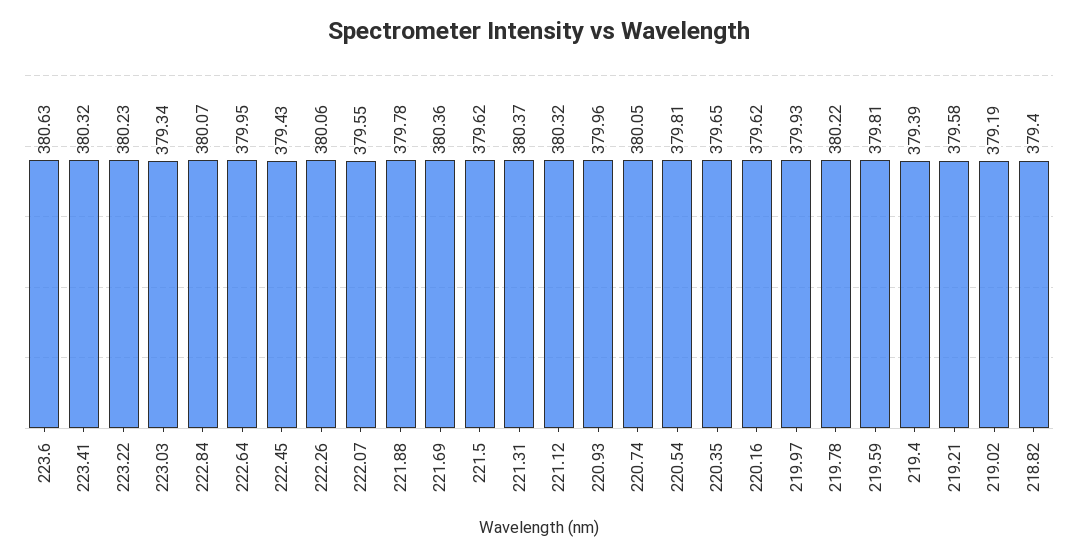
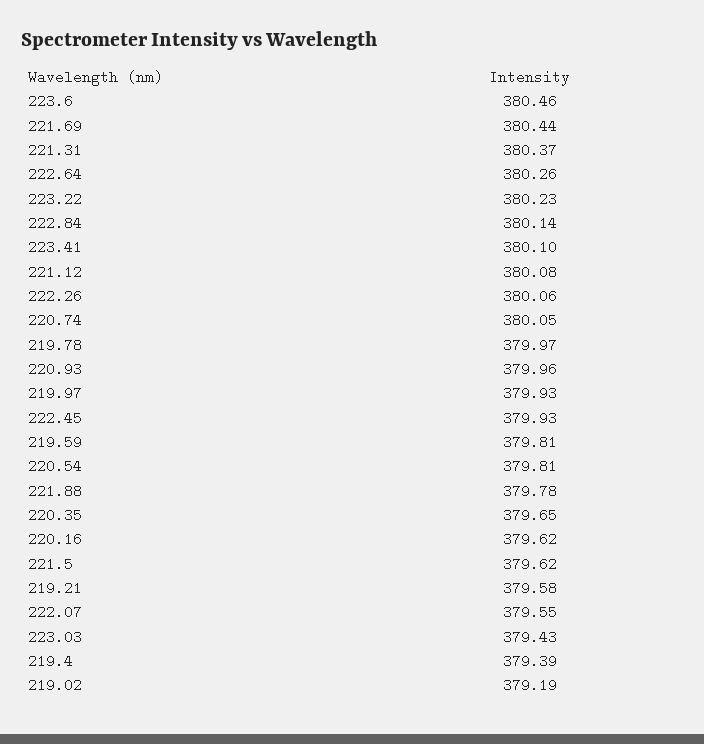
  {
-   "223.6": 380.63,
+   "223.6": 380.46,
-   "223.41": 380.32,
+   "223.41": 380.1,
    "223.22": 380.23,
-   "223.03": 379.34,
+   "223.03": 379.43,
-   "222.84": 380.07,
+   "222.84": 380.14,
-   "222.64": 379.95,
+   "222.64": 380.26,
-   "222.45": 379.43,
+   "222.45": 379.93,
    "222.26": 380.06,
    "222.07": 379.55,
    "221.88": 379.78,
-   "221.69": 380.36,
+   "221.69": 380.44,
    "221.5": 379.62,
    "221.31": 380.37,
-   "221.12": 380.32,
+   "221.12": 380.08,
    "220.93": 379.96,
    "220.74": 380.05,
    "220.54": 379.81,
    "220.35": 379.65,
    "220.16": 379.62,
    "219.97": 379.93,
-   "219.78": 380.22,
+   "219.78": 379.97,
    "219.59": 379.81,
    "219.4": 379.39,
    "219.21": 379.58,
-   "219.02": 379.19,
+   "219.02": 379.19
-   "218.82": 379.4
  }

